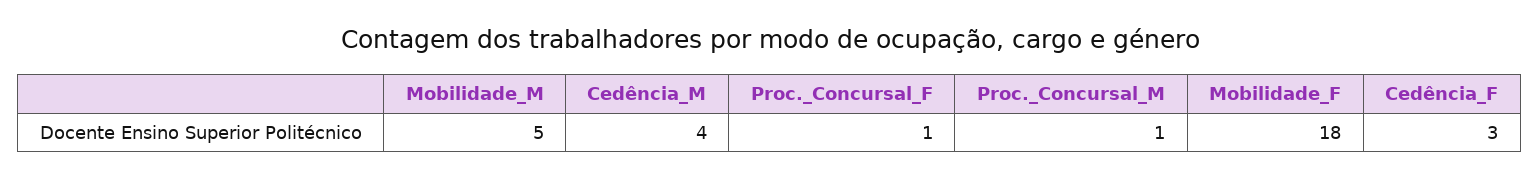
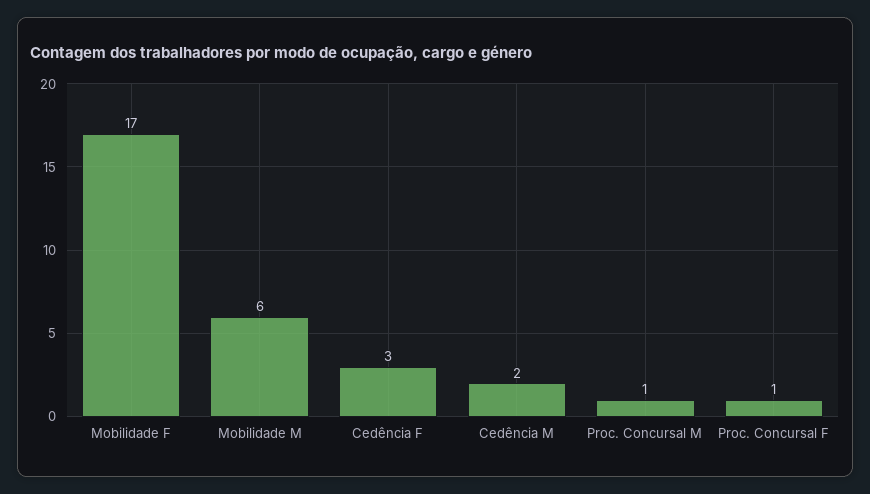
  {
-   "Mobilidade_M": 5,
+   "Mobilidade_M": 6,
-   "Cedência_M": 4,
+   "Cedência_M": 2,
    "Proc._Concursal_F": 1,
    "Proc._Concursal_M": 1,
-   "Mobilidade_F": 18,
+   "Mobilidade_F": 17,
    "Cedência_F": 3
  }

